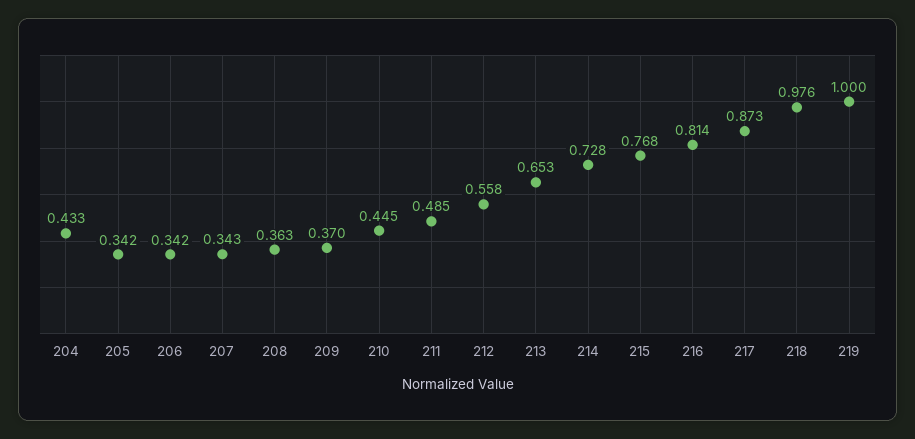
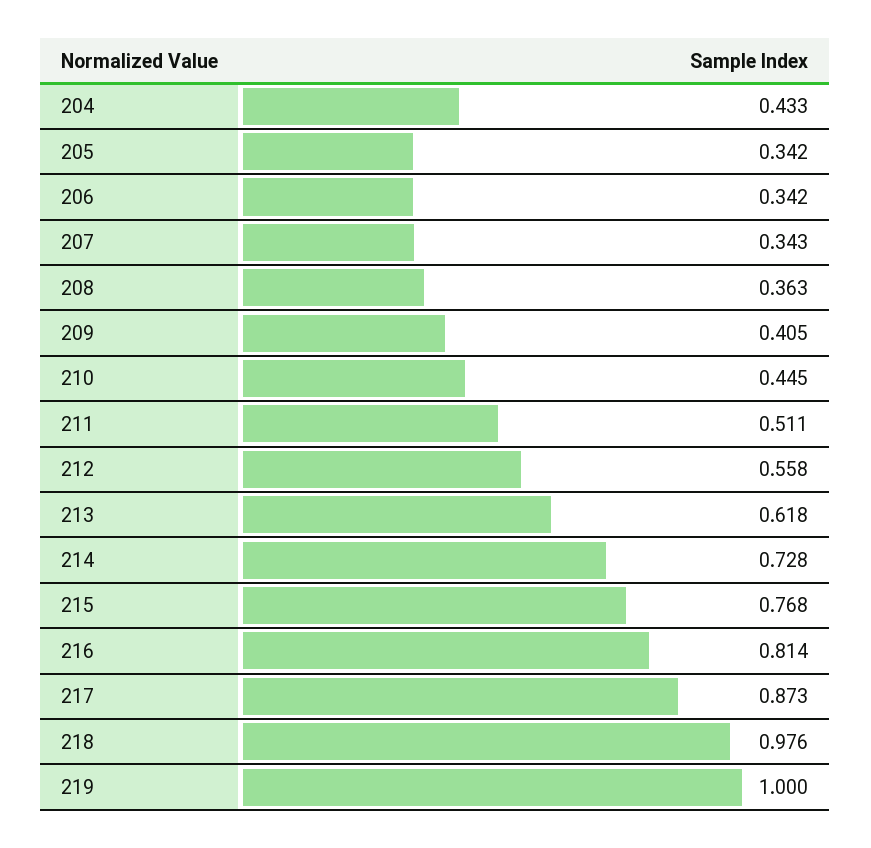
  {
    "204": 0.433,
    "205": 0.342,
    "206": 0.342,
    "207": 0.343,
    "208": 0.363,
-   "209": 0.37,
+   "209": 0.405,
    "210": 0.445,
-   "211": 0.485,
+   "211": 0.511,
    "212": 0.558,
-   "213": 0.653,
+   "213": 0.618,
    "214": 0.728,
    "215": 0.768,
    "216": 0.814,
    "217": 0.873,
    "218": 0.976,
    "219": 1
  }

